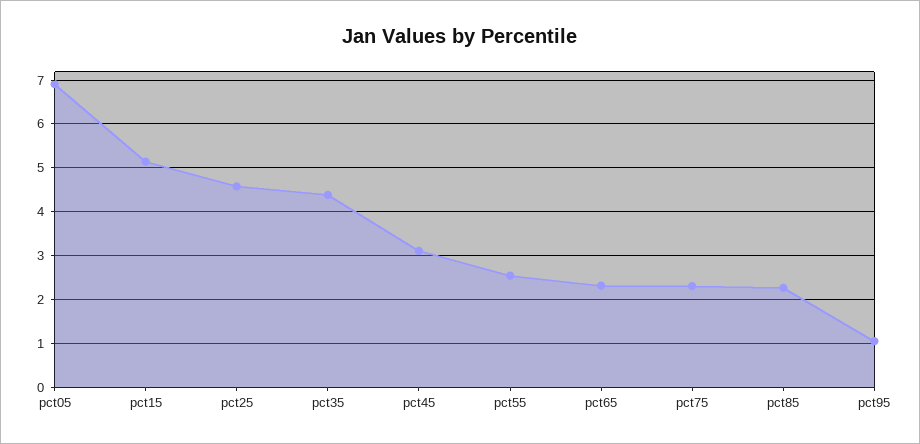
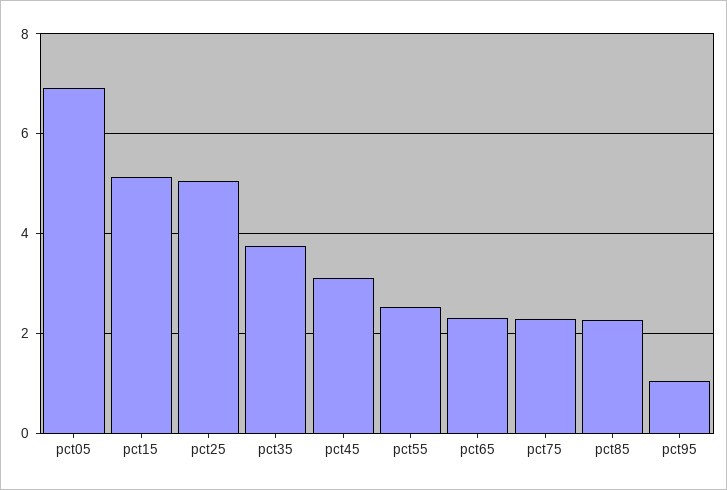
  {
    "pct05": 7,
    "pct15": 5.2,
-   "pct25": 4.6,
+   "pct25": 5,
-   "pct35": 4.4,
+   "pct35": 3.8,
    "pct45": 3.2,
    "pct55": 2.6,
    "pct65": 2.4,
    "pct75": 2.4,
    "pct85": 2.2,
    "pct95": 1
  }

